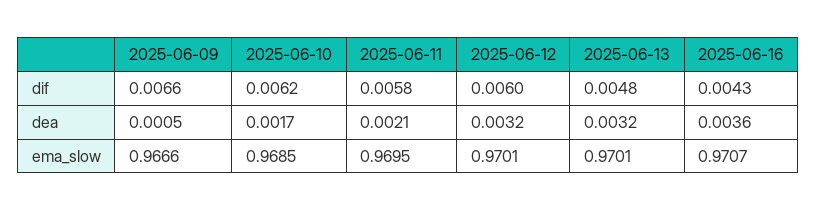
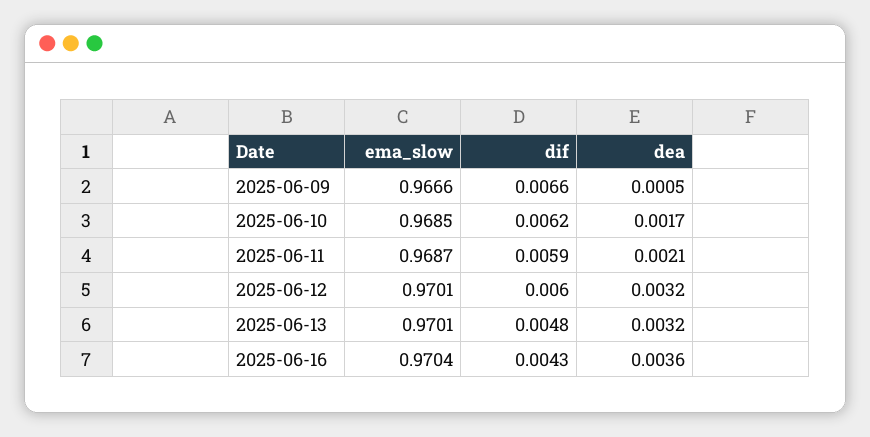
  {
    "2025-06-09": {
      "dif": 0.0066,
      "dea": 0.0005,
      "ema_slow": 0.9666
    },
    "2025-06-10": {
      "dif": 0.0062,
      "dea": 0.0017,
      "ema_slow": 0.9685
    },
    "2025-06-11": {
-     "dif": 0.0058,
+     "dif": 0.0059,
      "dea": 0.0021,
-     "ema_slow": 0.9695
+     "ema_slow": 0.9687
    },
    "2025-06-12": {
      "dif": 0.006,
      "dea": 0.0032,
      "ema_slow": 0.9701
    },
    "2025-06-13": {
      "dif": 0.0048,
      "dea": 0.0032,
      "ema_slow": 0.9701
    },
    "2025-06-16": {
      "dif": 0.0043,
      "dea": 0.0036,
-     "ema_slow": 0.9707
+     "ema_slow": 0.9704
    }
  }

